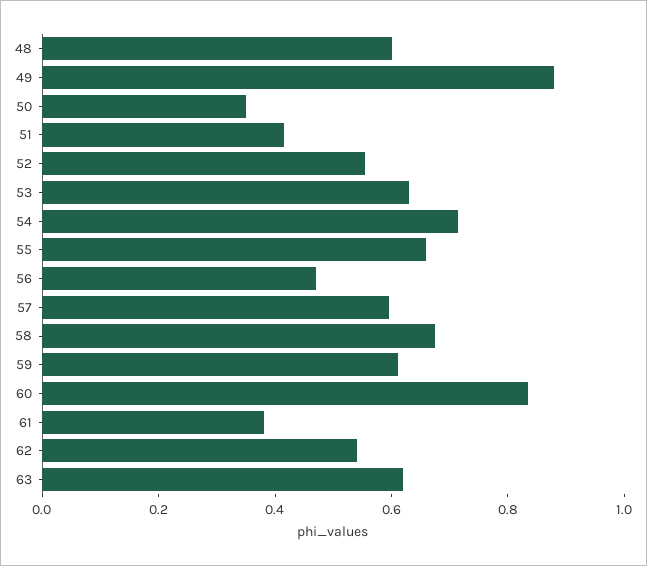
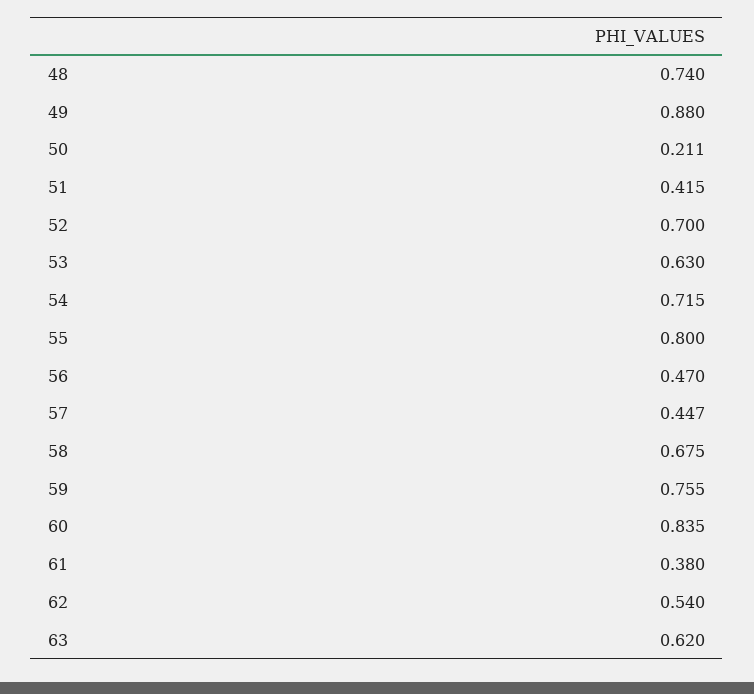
  {
-   "48": 0.6,
+   "48": 0.74,
    "49": 0.88,
-   "50": 0.35,
+   "50": 0.211,
    "51": 0.415,
-   "52": 0.55,
+   "52": 0.7,
    "53": 0.63,
    "54": 0.715,
-   "55": 0.65,
+   "55": 0.8,
    "56": 0.47,
-   "57": 0.6,
+   "57": 0.447,
    "58": 0.675,
-   "59": 0.6,
+   "59": 0.755,
    "60": 0.835,
    "61": 0.38,
    "62": 0.54,
    "63": 0.62
  }

